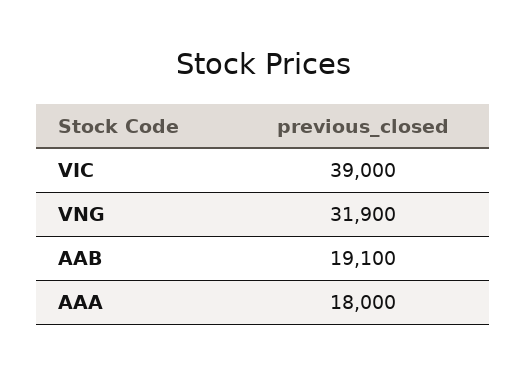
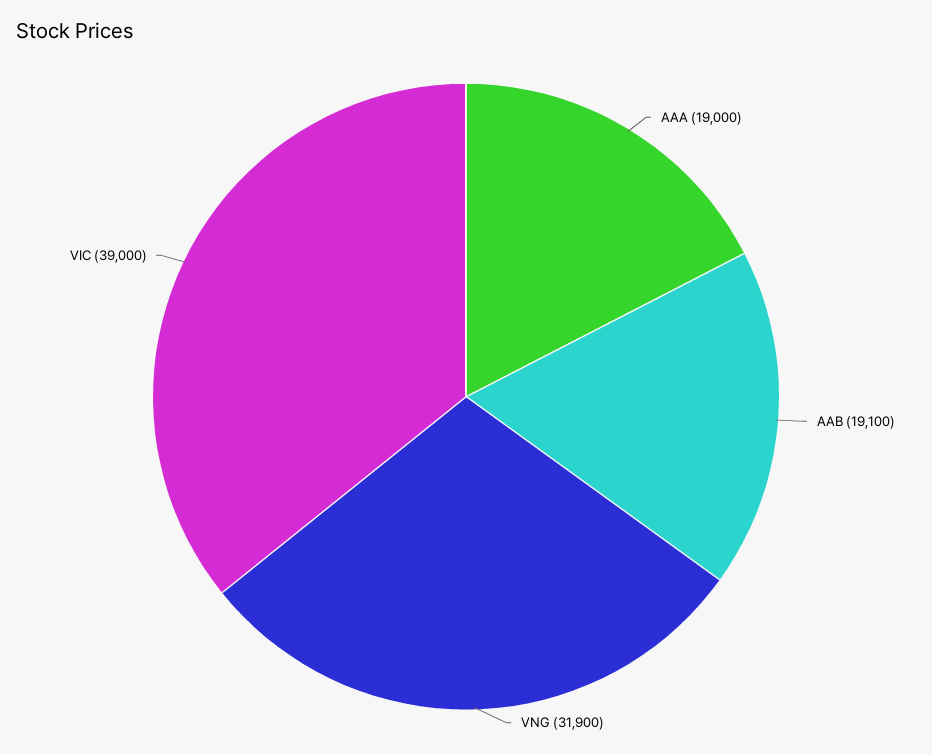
  {
    "VIC": 39000,
    "VNG": 31900,
    "AAB": 19100,
-   "AAA": 18000
+   "AAA": 19000
  }

